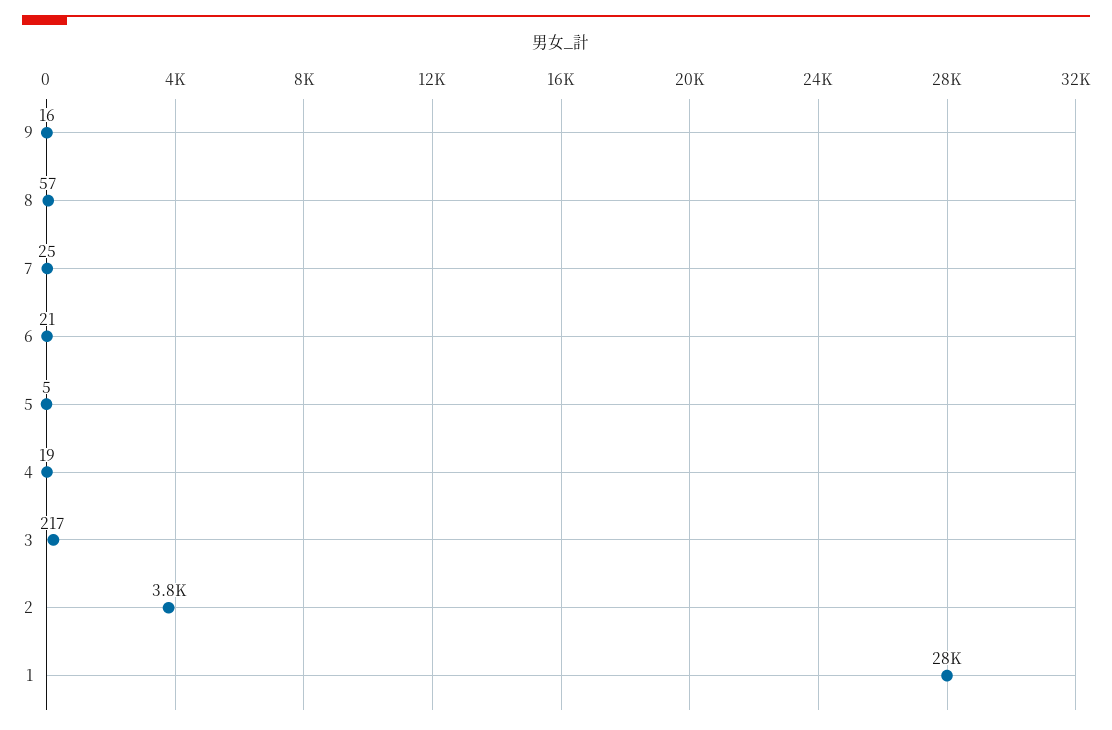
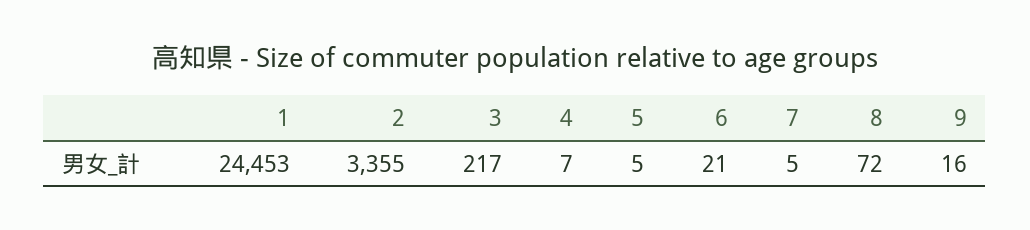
  {
    "9": 16,
-   "8": 57,
+   "8": 72,
-   "7": 25,
+   "7": 5,
    "6": 21,
    "5": 5,
-   "4": 19,
+   "4": 7,
    "3": 217,
-   "2": 3800,
+   "2": 3355,
-   "1": 28000
+   "1": 24453
  }

